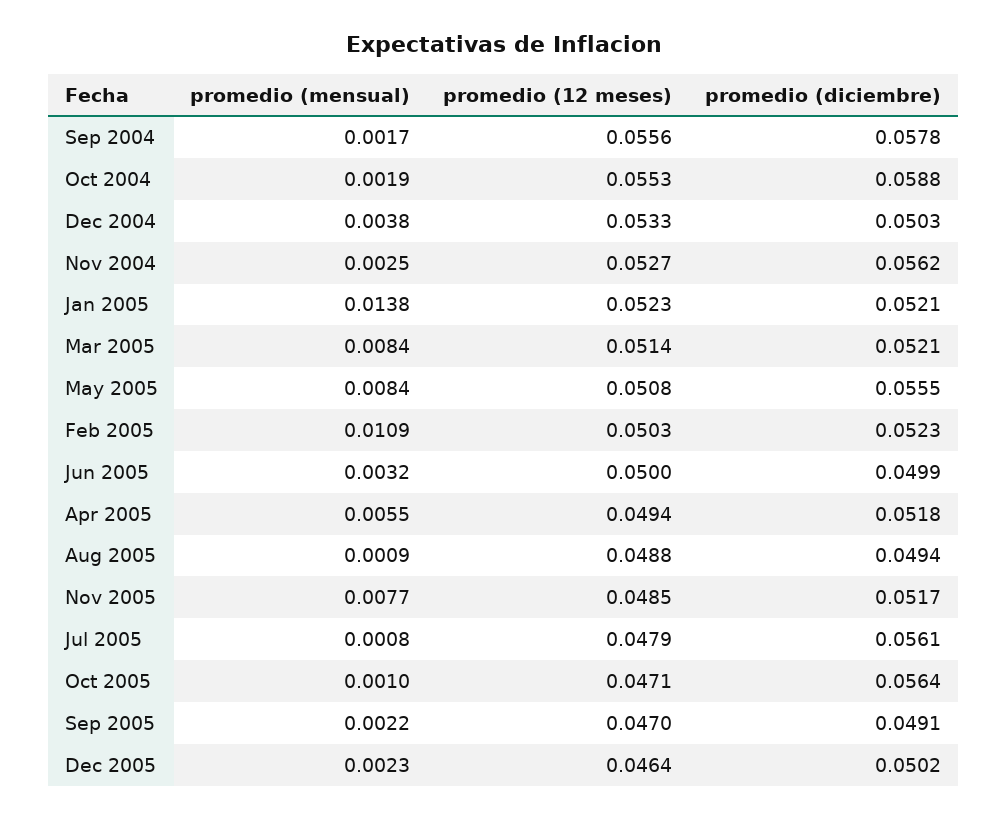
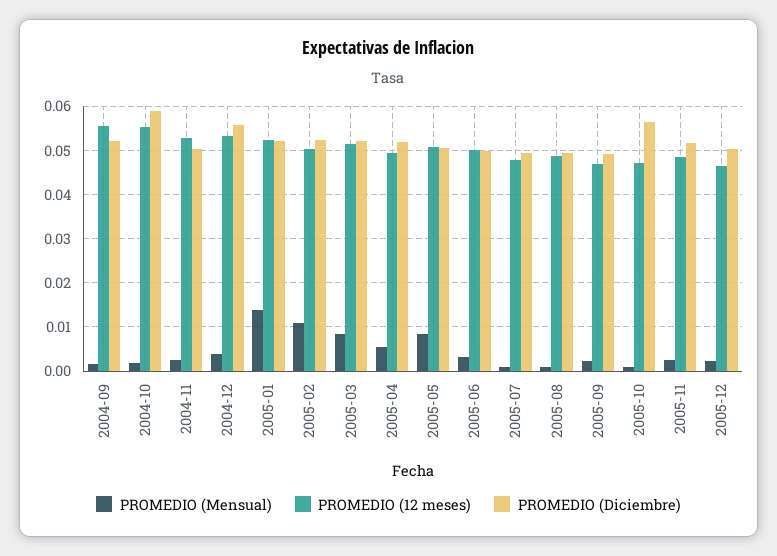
  {
    "promedio (mensual)": {
      "Sep 2004": 0.0017,
      "Oct 2004": 0.0019,
      "Dec 2004": 0.0038,
      "Nov 2004": 0.0025,
      "Jan 2005": 0.0138,
      "Mar 2005": 0.0084,
      "May 2005": 0.0084,
      "Feb 2005": 0.0109,
      "Jun 2005": 0.0032,
      "Apr 2005": 0.0055,
      "Aug 2005": 0.0009,
-     "Nov 2005": 0.0077,
+     "Nov 2005": 0.002,
      "Jul 2005": 0.0008,
      "Oct 2005": 0.001,
      "Sep 2005": 0.0022,
      "Dec 2005": 0.0023
    },
    "promedio (12 meses)": {
      "Sep 2004": 0.0556,
      "Oct 2004": 0.0553,
      "Dec 2004": 0.0533,
      "Nov 2004": 0.0527,
      "Jan 2005": 0.0523,
      "Mar 2005": 0.0514,
      "May 2005": 0.0508,
      "Feb 2005": 0.0503,
      "Jun 2005": 0.05,
      "Apr 2005": 0.0494,
      "Aug 2005": 0.0488,
      "Nov 2005": 0.0485,
      "Jul 2005": 0.0479,
      "Oct 2005": 0.0471,
      "Sep 2005": 0.047,
      "Dec 2005": 0.0464
    },
    "promedio (diciembre)": {
-     "Sep 2004": 0.0578,
+     "Sep 2004": 0.052,
      "Oct 2004": 0.0588,
-     "Dec 2004": 0.0503,
+     "Dec 2004": 0.056,
-     "Nov 2004": 0.0562,
+     "Nov 2004": 0.05,
      "Jan 2005": 0.0521,
      "Mar 2005": 0.0521,
-     "May 2005": 0.0555,
+     "May 2005": 0.05,
      "Feb 2005": 0.0523,
      "Jun 2005": 0.0499,
      "Apr 2005": 0.0518,
      "Aug 2005": 0.0494,
      "Nov 2005": 0.0517,
-     "Jul 2005": 0.0561,
+     "Jul 2005": 0.05,
      "Oct 2005": 0.0564,
      "Sep 2005": 0.0491,
      "Dec 2005": 0.0502
    }
  }

